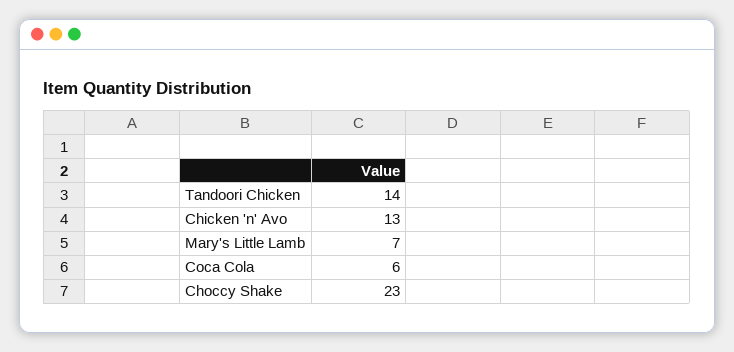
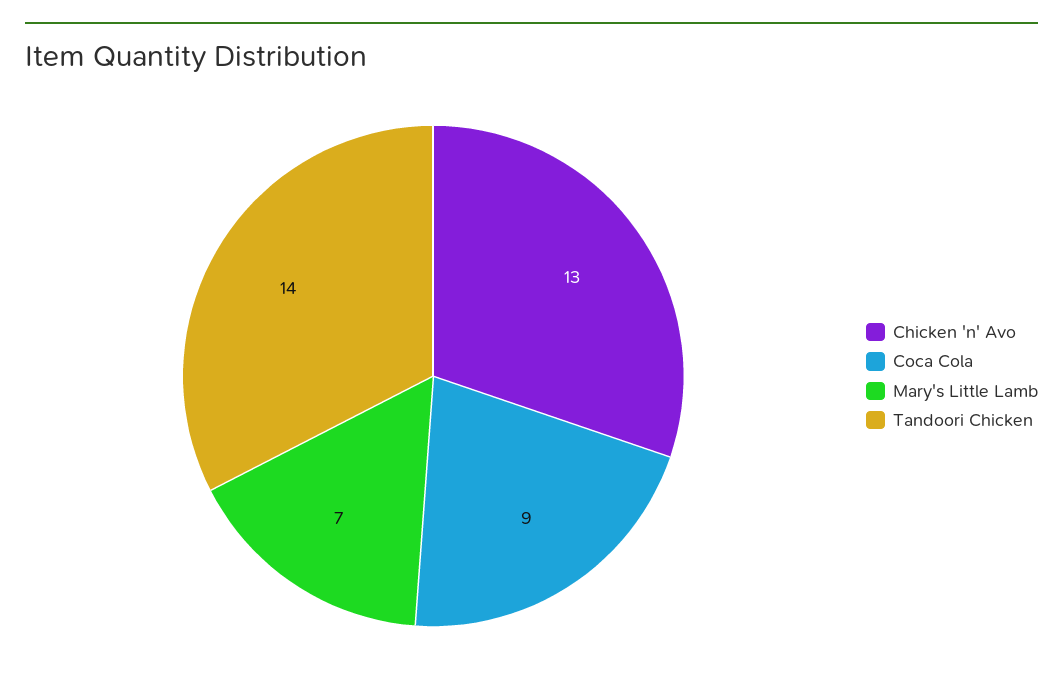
  {
    "Tandoori Chicken": 14,
    "Chicken 'n' Avo": 13,
    "Mary's Little Lamb": 7,
-   "Coca Cola": 6,
+   "Coca Cola": 9
-   "Choccy Shake": 23
  }

